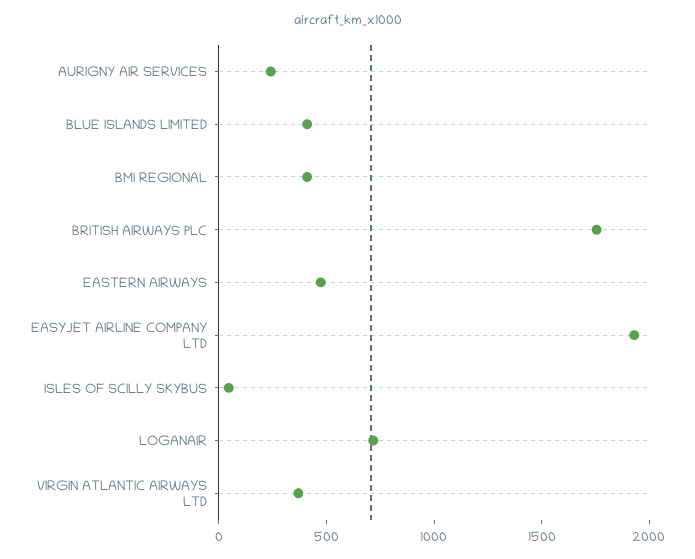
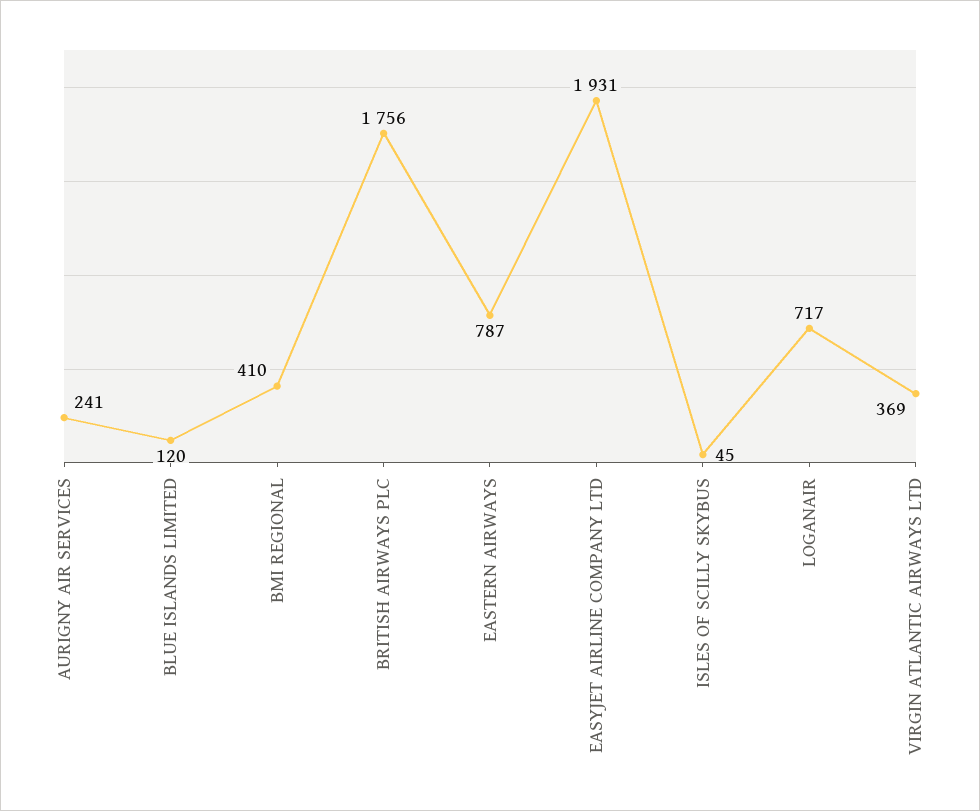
  {
    "AURIGNY AIR SERVICES": 241,
-   "BLUE ISLANDS LIMITED": 400,
+   "BLUE ISLANDS LIMITED": 120,
    "BMI REGIONAL": 410,
    "BRITISH AIRWAYS PLC": 1756,
-   "EASTERN AIRWAYS": 500,
+   "EASTERN AIRWAYS": 787,
    "EASYJET AIRLINE COMPANY LTD": 1931,
    "ISLES OF SCILLY SKYBUS": 45,
    "LOGANAIR": 717,
    "VIRGIN ATLANTIC AIRWAYS LTD": 369
  }

